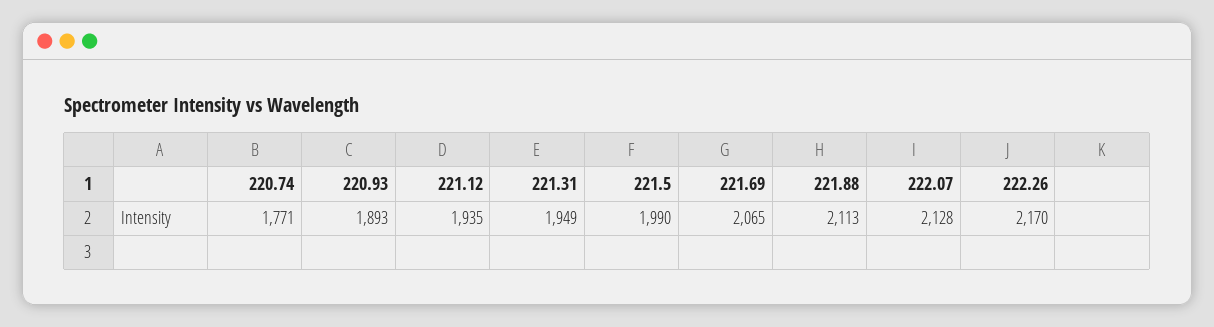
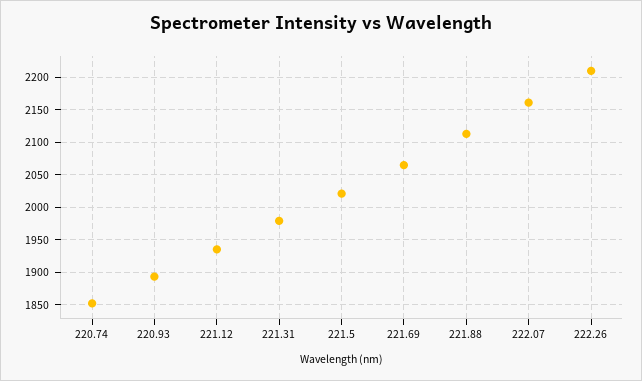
  {
-   "220.74": 1771,
+   "220.74": 1850,
    "220.93": 1893,
    "221.12": 1935,
-   "221.31": 1949,
+   "221.31": 1980,
-   "221.5": 1990,
+   "221.5": 2020,
    "221.69": 2065,
    "221.88": 2113,
-   "222.07": 2128,
+   "222.07": 2160,
-   "222.26": 2170
+   "222.26": 2210
  }

